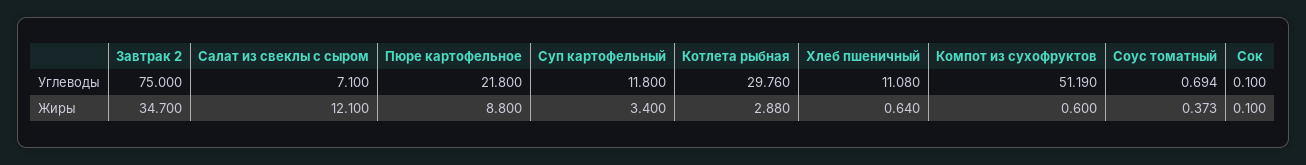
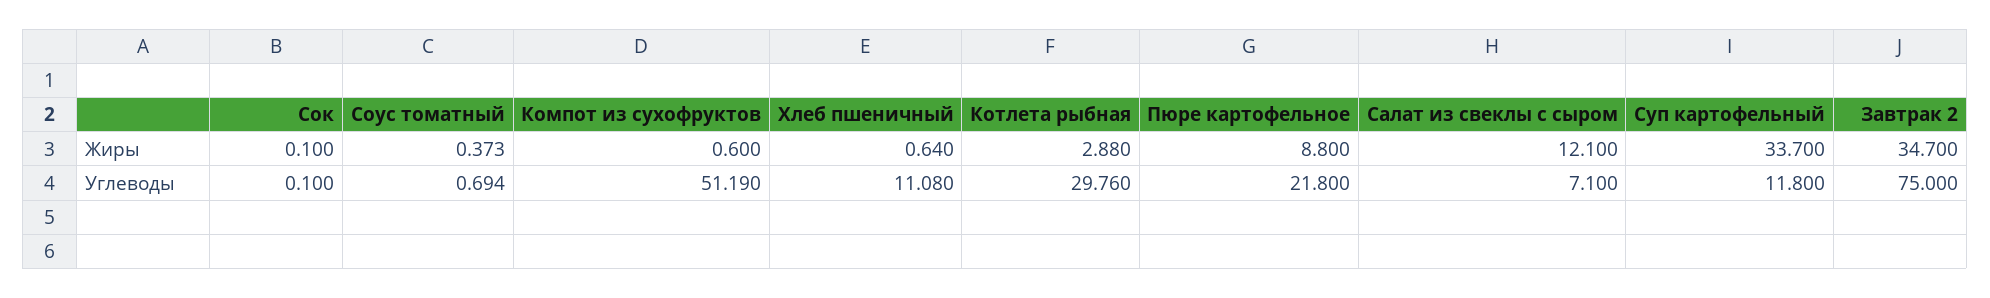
  {
    "Завтрак 2": {
      "Углеводы": 75,
      "Жиры": 34.7
    },
    "Салат из свеклы с сыром": {
      "Углеводы": 7.1,
      "Жиры": 12.1
    },
    "Пюре картофельное": {
      "Углеводы": 21.8,
      "Жиры": 8.8
    },
    "Суп картофельный": {
      "Углеводы": 11.8,
-     "Жиры": 3.4
+     "Жиры": 33.7
    },
    "Котлета рыбная": {
      "Углеводы": 29.76,
      "Жиры": 2.88
    },
    "Хлеб пшеничный": {
      "Углеводы": 11.08,
      "Жиры": 0.64
    },
    "Компот из сухофруктов": {
      "Углеводы": 51.19,
      "Жиры": 0.6
    },
    "Соус томатный": {
      "Углеводы": 0.694,
      "Жиры": 0.373
    },
    "Сок": {
      "Углеводы": 0.1,
      "Жиры": 0.1
    }
  }

